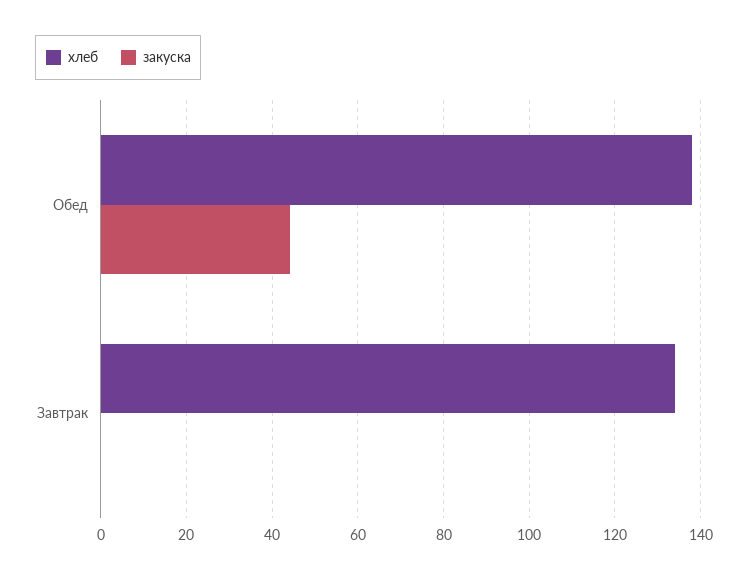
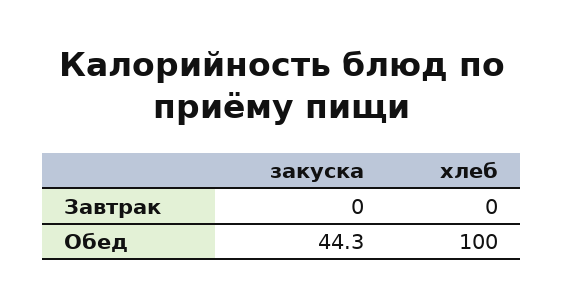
  {
    "хлеб": {
-     "Обед": 138,
+     "Обед": 100,
-     "Завтрак": 134
+     "Завтрак": 0
    },
    "закуска": {
      "Обед": 44.3,
      "Завтрак": 0
    }
  }

